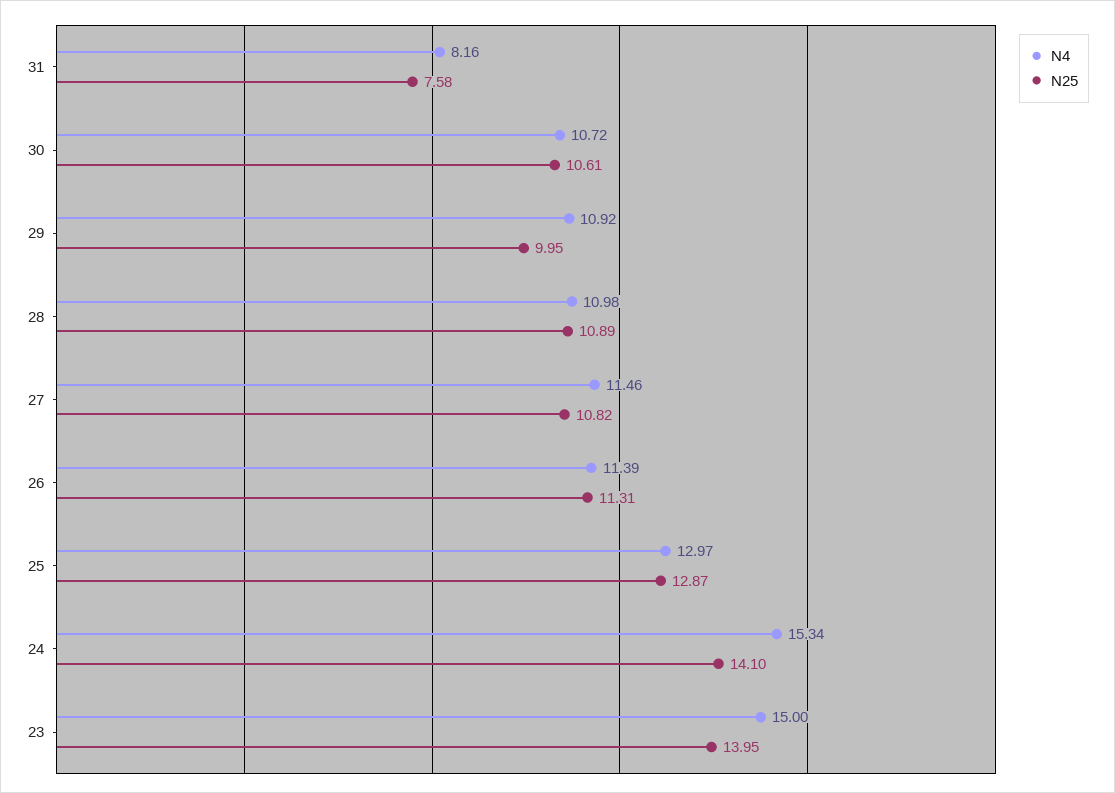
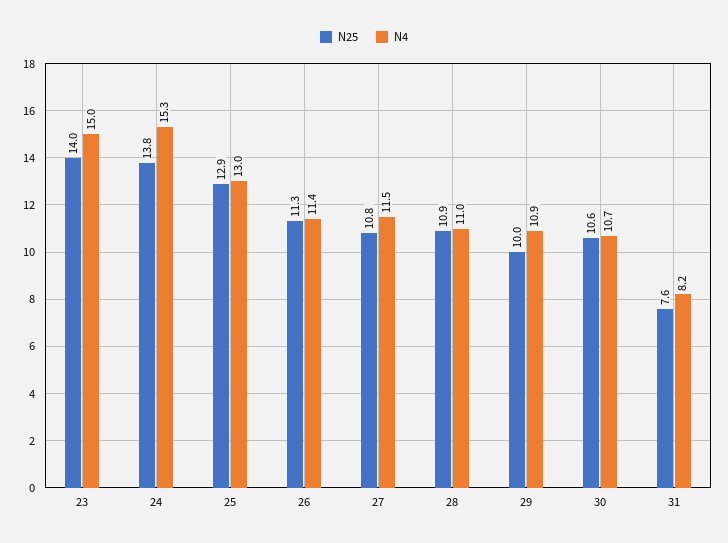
  {
    "N4": {
      "31": 8.16,
      "30": 10.72,
      "29": 10.92,
      "28": 10.98,
      "27": 11.46,
      "26": 11.39,
      "25": 12.97,
      "24": 15.34,
      "23": 15
    },
    "N25": {
      "31": 7.58,
      "30": 10.61,
      "29": 9.95,
      "28": 10.89,
      "27": 10.82,
      "26": 11.31,
      "25": 12.87,
-     "24": 14.1,
+     "24": 13.8,
      "23": 13.95
    }
  }

